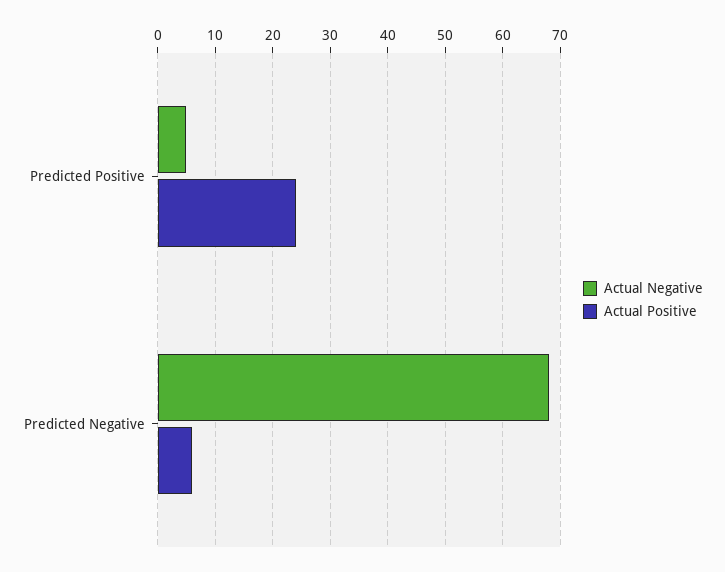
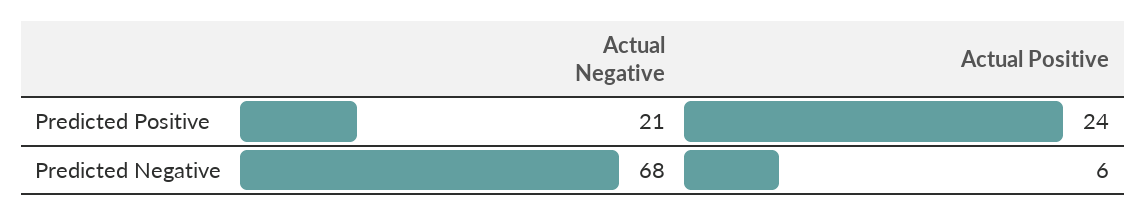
  {
    "Actual Negative": {
-     "Predicted Positive": 5,
+     "Predicted Positive": 21,
      "Predicted Negative": 68
    },
    "Actual Positive": {
      "Predicted Positive": 24,
      "Predicted Negative": 6
    }
  }

